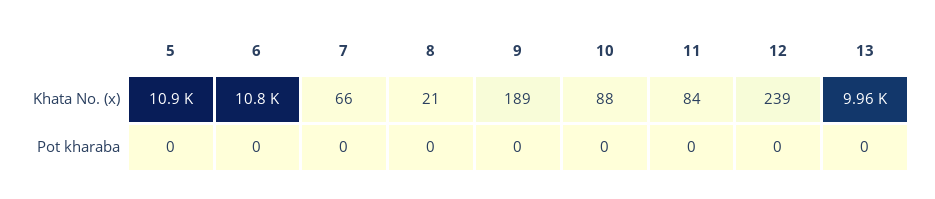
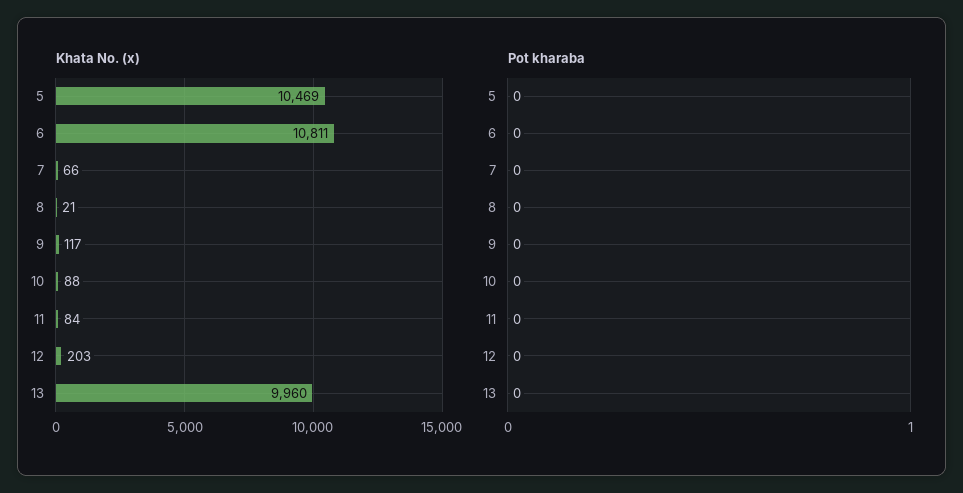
  {
    "Khata No. (x)": {
-     "5": 10900,
+     "5": 10469,
      "6": 10811,
      "7": 66,
      "8": 21,
-     "9": 189,
+     "9": 117,
      "10": 88,
      "11": 84,
-     "12": 239,
+     "12": 203,
      "13": 9960
    },
    "Pot kharaba": {
      "5": 0,
      "6": 0,
      "7": 0,
      "8": 0,
      "9": 0,
      "10": 0,
      "11": 0,
      "12": 0,
      "13": 0
    }
  }

